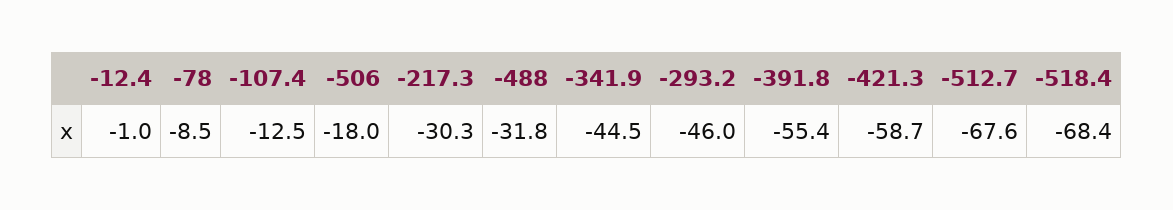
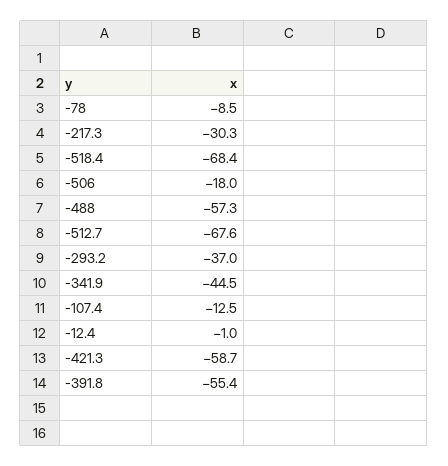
  {
    "-12.4": -1,
    "-78": -8.5,
    "-107.4": -12.5,
    "-506": -18,
    "-217.3": -30.3,
-   "-488": -31.8,
+   "-488": -57.3,
    "-341.9": -44.5,
-   "-293.2": -46,
+   "-293.2": -37,
    "-391.8": -55.4,
    "-421.3": -58.7,
    "-512.7": -67.6,
    "-518.4": -68.4
  }

